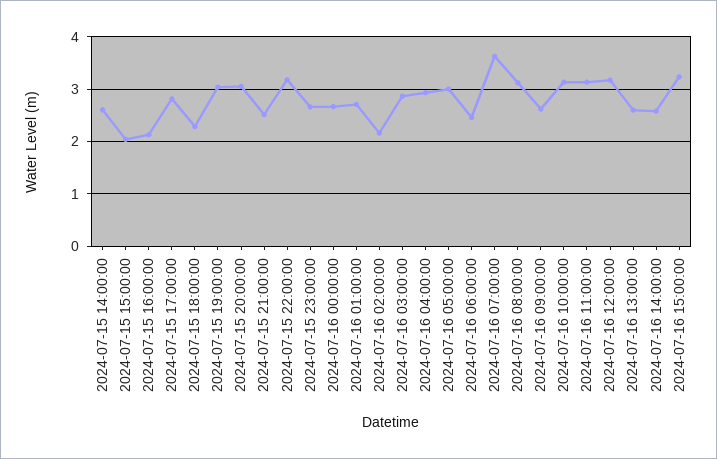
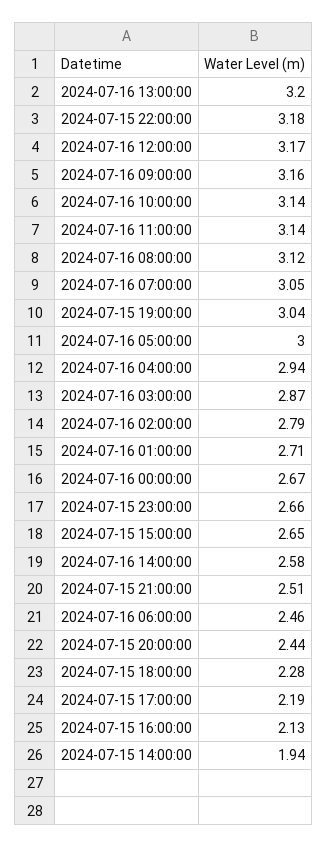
  {
-   "2024-07-15 14:00:00": 2.6,
+   "2024-07-15 14:00:00": 1.94,
-   "2024-07-15 15:00:00": 2,
+   "2024-07-15 15:00:00": 2.65,
    "2024-07-15 16:00:00": 2.13,
-   "2024-07-15 17:00:00": 2.8,
+   "2024-07-15 17:00:00": 2.19,
    "2024-07-15 18:00:00": 2.28,
    "2024-07-15 19:00:00": 3.04,
-   "2024-07-15 20:00:00": 3,
+   "2024-07-15 20:00:00": 2.44,
    "2024-07-15 21:00:00": 2.51,
    "2024-07-15 22:00:00": 3.18,
    "2024-07-15 23:00:00": 2.66,
    "2024-07-16 00:00:00": 2.67,
    "2024-07-16 01:00:00": 2.71,
-   "2024-07-16 02:00:00": 2.2,
+   "2024-07-16 02:00:00": 2.79,
    "2024-07-16 03:00:00": 2.87,
    "2024-07-16 04:00:00": 2.94,
    "2024-07-16 05:00:00": 3,
    "2024-07-16 06:00:00": 2.46,
-   "2024-07-16 07:00:00": 3.6,
+   "2024-07-16 07:00:00": 3.05,
    "2024-07-16 08:00:00": 3.12,
-   "2024-07-16 09:00:00": 2.6,
+   "2024-07-16 09:00:00": 3.16,
    "2024-07-16 10:00:00": 3.14,
    "2024-07-16 11:00:00": 3.14,
    "2024-07-16 12:00:00": 3.17,
-   "2024-07-16 13:00:00": 2.6,
+   "2024-07-16 13:00:00": 3.2,
-   "2024-07-16 14:00:00": 2.58,
+   "2024-07-16 14:00:00": 2.58
-   "2024-07-16 15:00:00": 3.2
  }

